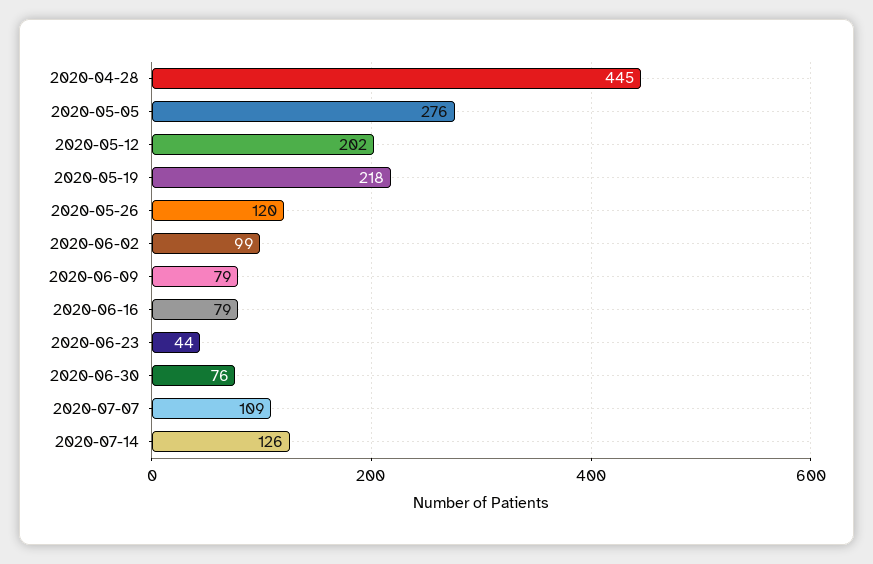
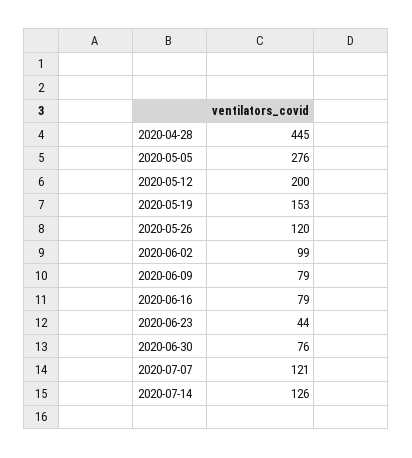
  {
    "2020-04-28": 445,
    "2020-05-05": 276,
-   "2020-05-12": 202,
+   "2020-05-12": 200,
-   "2020-05-19": 218,
+   "2020-05-19": 153,
    "2020-05-26": 120,
    "2020-06-02": 99,
    "2020-06-09": 79,
    "2020-06-16": 79,
    "2020-06-23": 44,
    "2020-06-30": 76,
-   "2020-07-07": 109,
+   "2020-07-07": 121,
    "2020-07-14": 126
  }

